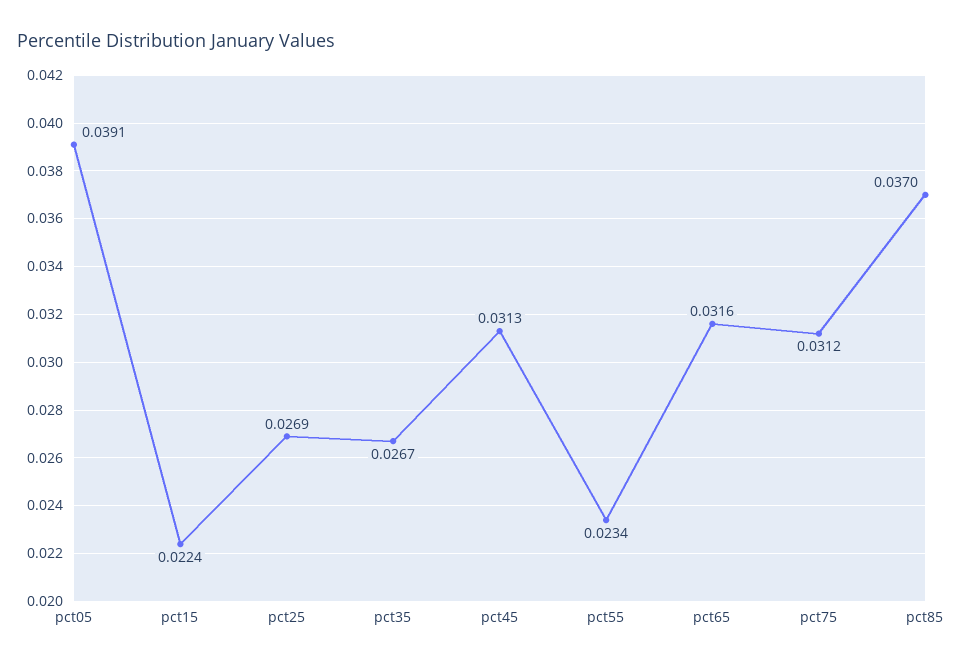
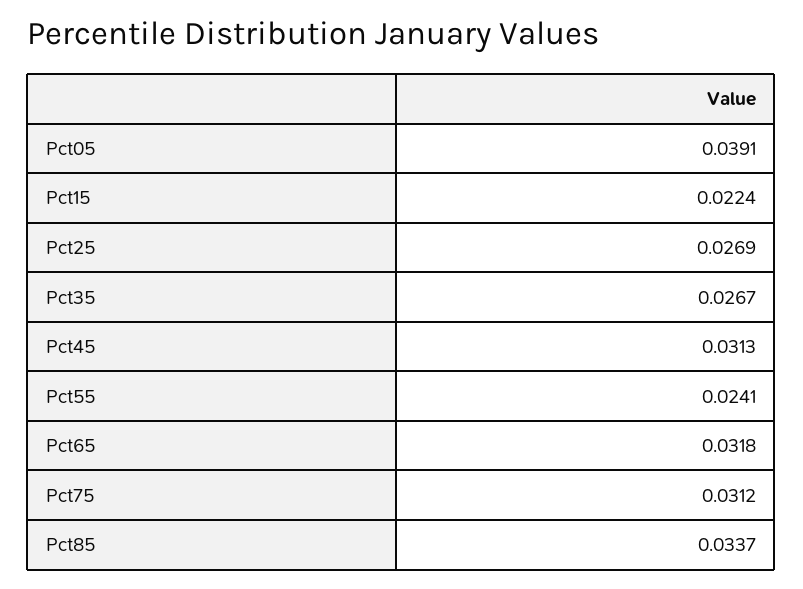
  {
    "pct05": 0.0391,
    "pct15": 0.0224,
    "pct25": 0.0269,
    "pct35": 0.0267,
    "pct45": 0.0313,
-   "pct55": 0.0234,
+   "pct55": 0.0241,
-   "pct65": 0.0316,
+   "pct65": 0.0318,
    "pct75": 0.0312,
-   "pct85": 0.037
+   "pct85": 0.0337
  }

